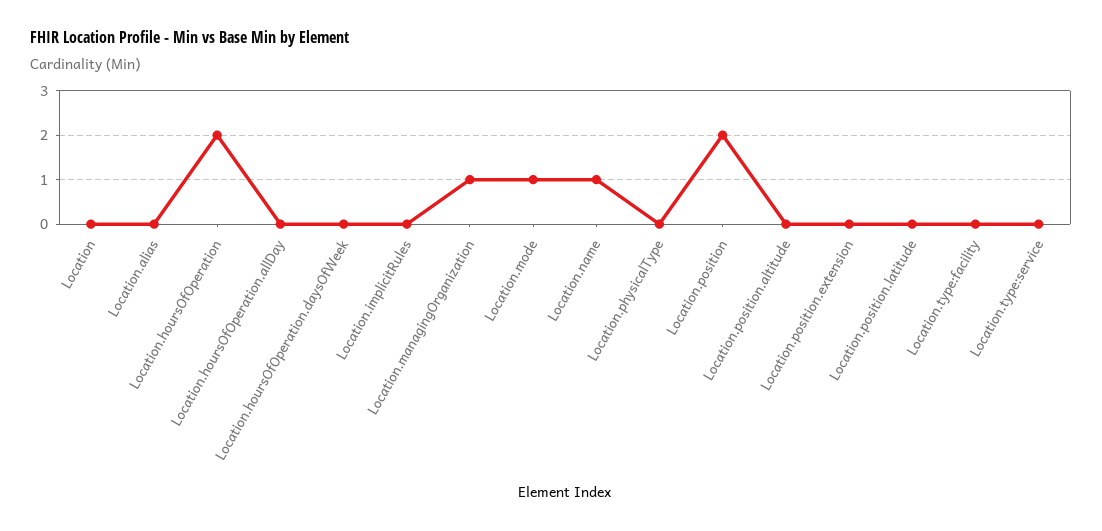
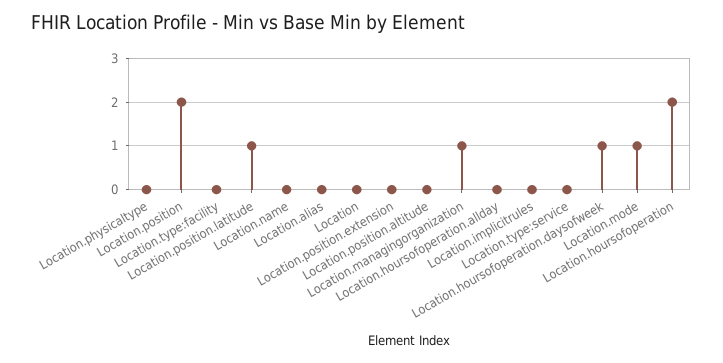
  {
    "Location": 0,
    "Location.alias": 0,
    "Location.hoursOfOperation": 2,
    "Location.hoursOfOperation.allDay": 0,
-   "Location.hoursOfOperation.daysOfWeek": 0,
+   "Location.hoursOfOperation.daysOfWeek": 1,
    "Location.implicitRules": 0,
    "Location.managingOrganization": 1,
    "Location.mode": 1,
-   "Location.name": 1,
+   "Location.name": 0,
    "Location.physicalType": 0,
    "Location.position": 2,
    "Location.position.altitude": 0,
    "Location.position.extension": 0,
-   "Location.position.latitude": 0,
+   "Location.position.latitude": 1,
    "Location.type:facility": 0,
    "Location.type:service": 0
  }

